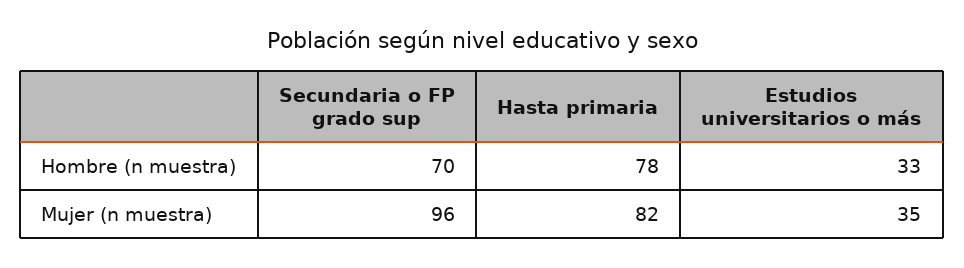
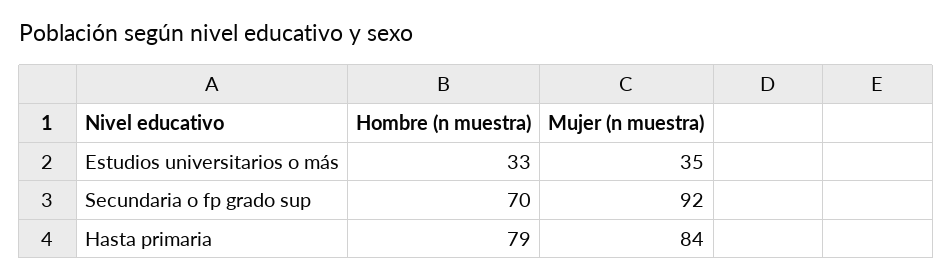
  {
    "Secundaria o FP grado sup": {
      "Hombre (n muestra)": 70,
-     "Mujer (n muestra)": 96
+     "Mujer (n muestra)": 92
    },
    "Hasta primaria": {
-     "Hombre (n muestra)": 78,
+     "Hombre (n muestra)": 79,
-     "Mujer (n muestra)": 82
+     "Mujer (n muestra)": 84
    },
    "Estudios universitarios o más": {
      "Hombre (n muestra)": 33,
      "Mujer (n muestra)": 35
    }
  }

